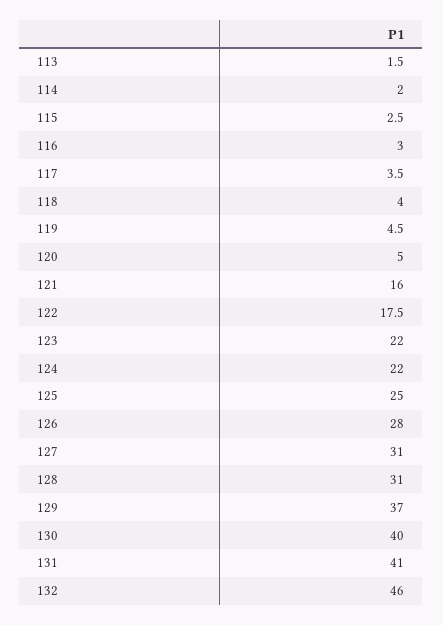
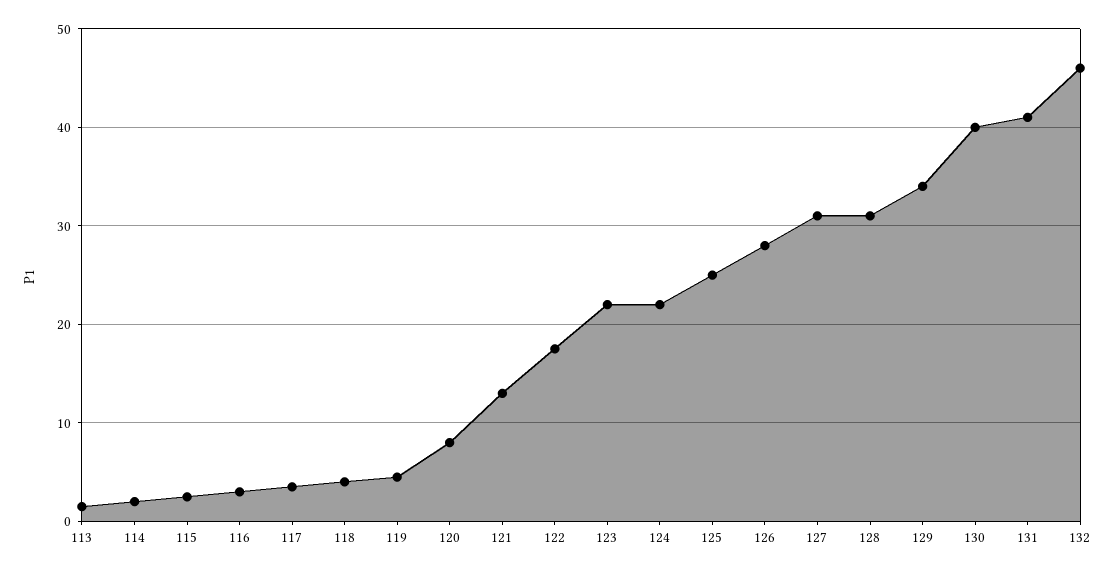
  {
    "113": 1.5,
    "114": 2,
    "115": 2.5,
    "116": 3,
    "117": 3.5,
    "118": 4,
    "119": 4.5,
-   "120": 5,
+   "120": 8,
-   "121": 16,
+   "121": 13,
    "122": 17.5,
    "123": 22,
    "124": 22,
    "125": 25,
    "126": 28,
    "127": 31,
    "128": 31,
-   "129": 37,
+   "129": 34,
    "130": 40,
    "131": 41,
    "132": 46
  }

